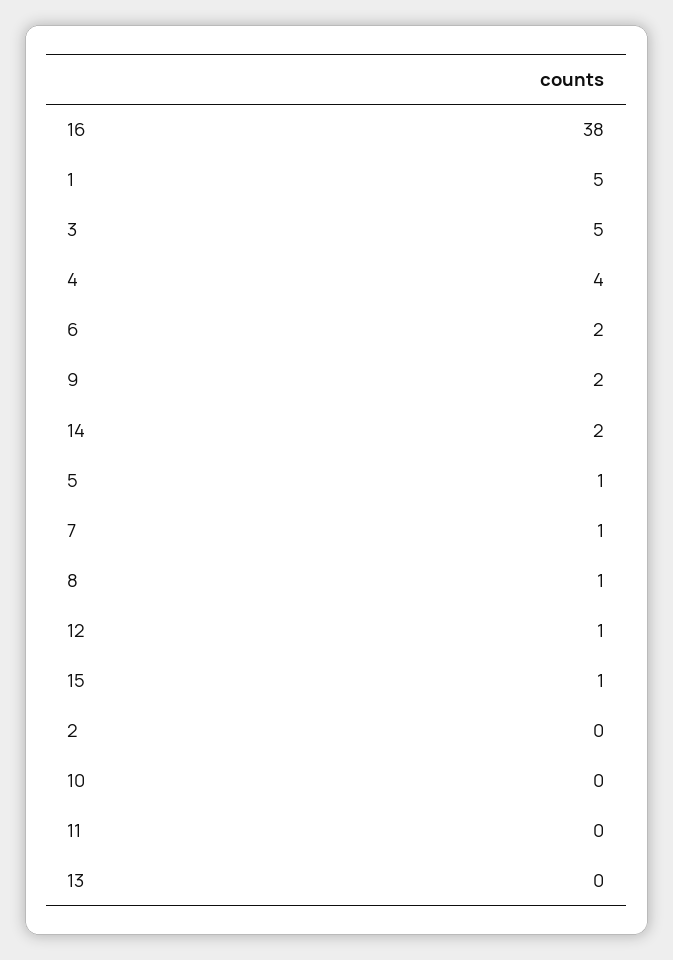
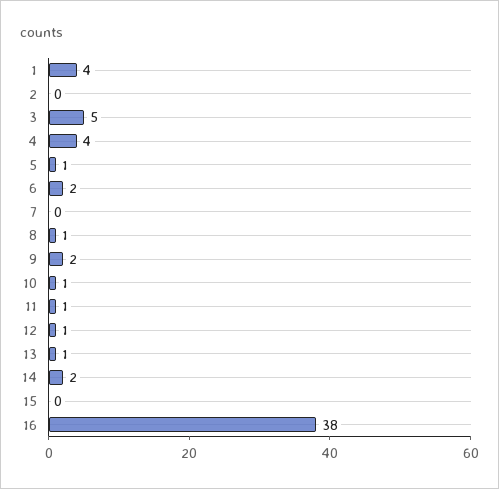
  {
    "16": 38,
-   "1": 5,
+   "1": 4,
    "3": 5,
    "4": 4,
    "6": 2,
    "9": 2,
    "14": 2,
    "5": 1,
-   "7": 1,
+   "7": 0,
    "8": 1,
    "12": 1,
-   "15": 1,
+   "15": 0,
    "2": 0,
-   "10": 0,
+   "10": 1,
-   "11": 0,
+   "11": 1,
-   "13": 0
+   "13": 1
  }

